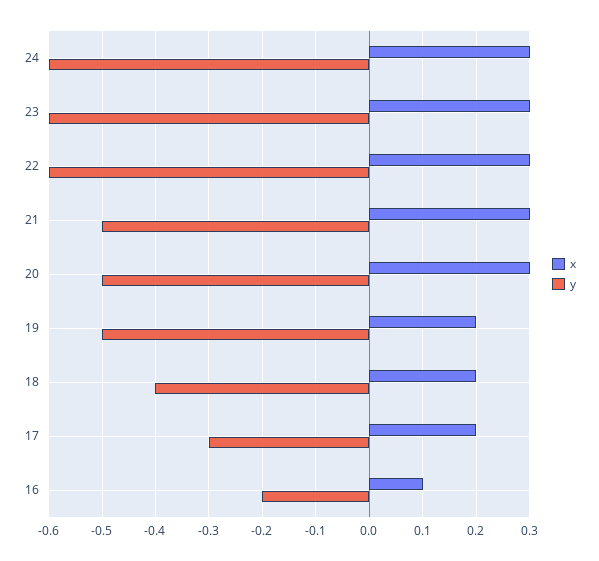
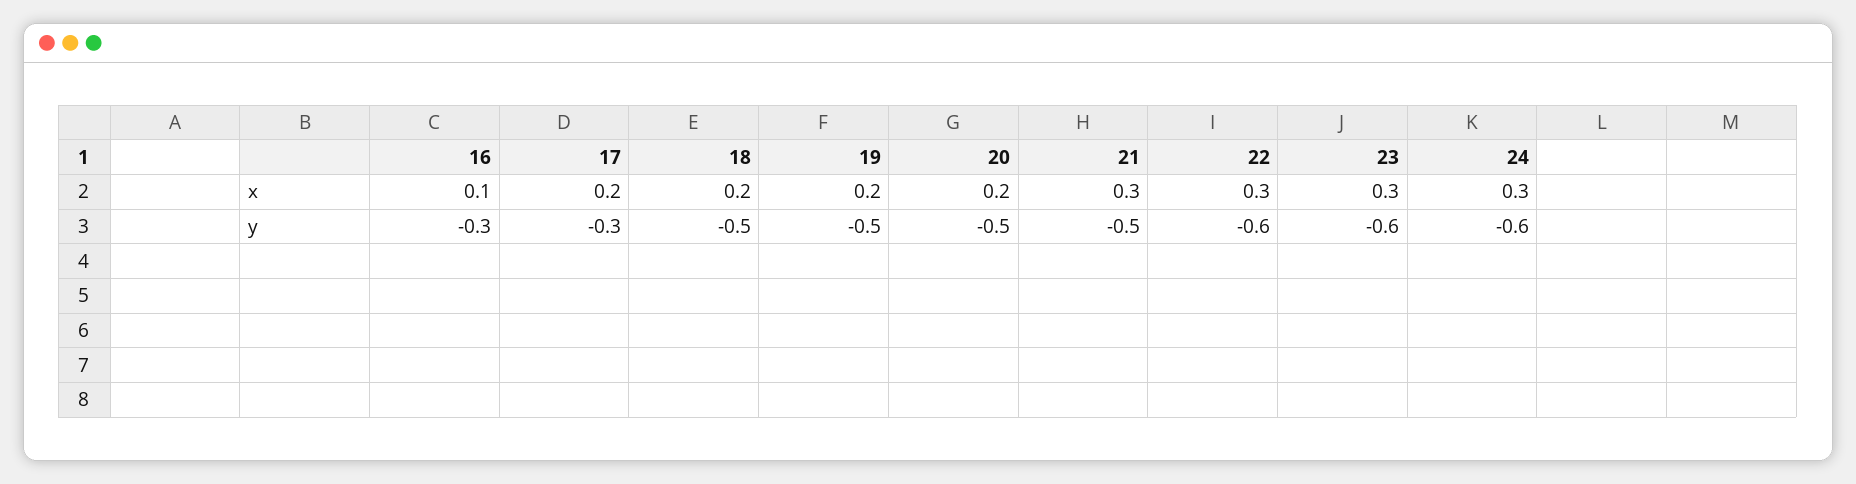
  {
    "x": {
      "24": 0.3,
      "23": 0.3,
      "22": 0.3,
      "21": 0.3,
-     "20": 0.3,
+     "20": 0.2,
      "19": 0.2,
      "18": 0.2,
      "17": 0.2,
      "16": 0.1
    },
    "y": {
      "24": -0.6,
      "23": -0.6,
      "22": -0.6,
      "21": -0.5,
      "20": -0.5,
      "19": -0.5,
-     "18": -0.4,
+     "18": -0.5,
      "17": -0.3,
-     "16": -0.2
+     "16": -0.3
    }
  }

